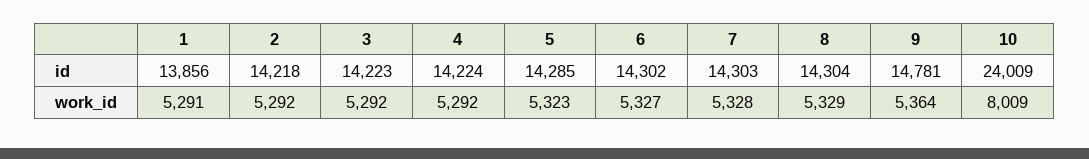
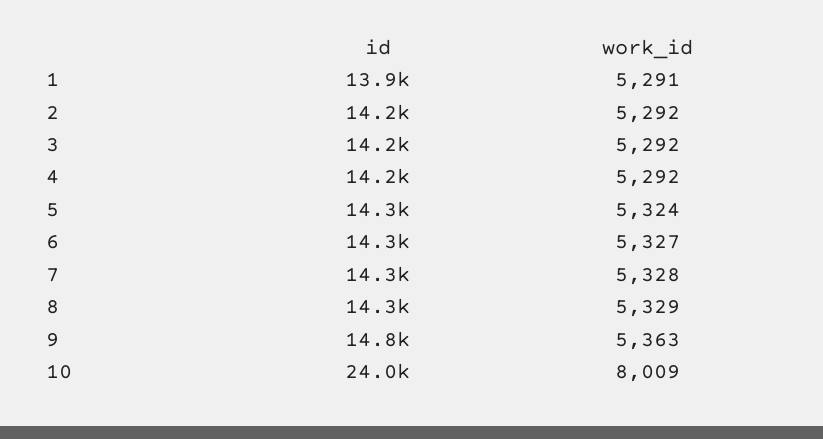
  {
    "1": {
      "id": 13856,
      "work_id": 5291
    },
    "2": {
      "id": 14218,
      "work_id": 5292
    },
    "3": {
      "id": 14223,
      "work_id": 5292
    },
    "4": {
      "id": 14224,
      "work_id": 5292
    },
    "5": {
      "id": 14285,
-     "work_id": 5323
+     "work_id": 5324
    },
    "6": {
      "id": 14302,
      "work_id": 5327
    },
    "7": {
      "id": 14303,
      "work_id": 5328
    },
    "8": {
      "id": 14304,
      "work_id": 5329
    },
    "9": {
      "id": 14781,
-     "work_id": 5364
+     "work_id": 5363
    },
    "10": {
      "id": 24009,
      "work_id": 8009
    }
  }

